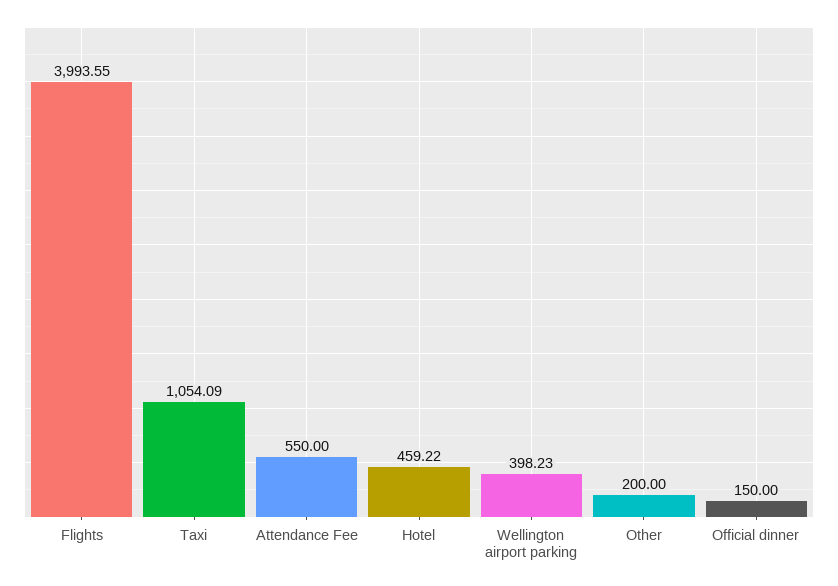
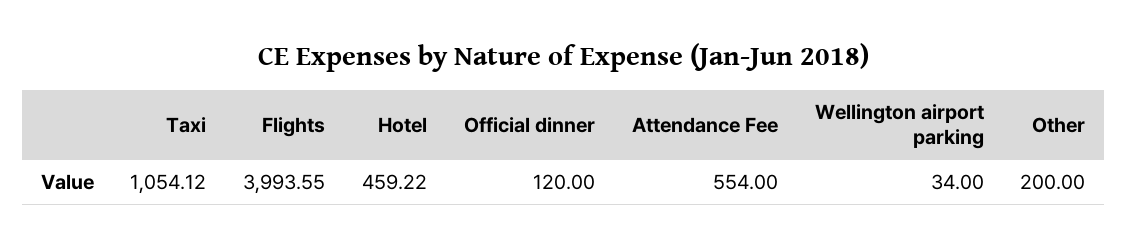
  {
    "Flights": 3993.55,
-   "Taxi": 1054.09,
+   "Taxi": 1054.12,
-   "Attendance Fee": 550,
+   "Attendance Fee": 554,
    "Hotel": 459.22,
-   "Wellington airport parking": 398.23,
+   "Wellington airport parking": 34,
    "Other": 200,
-   "Official dinner": 150
+   "Official dinner": 120
  }

